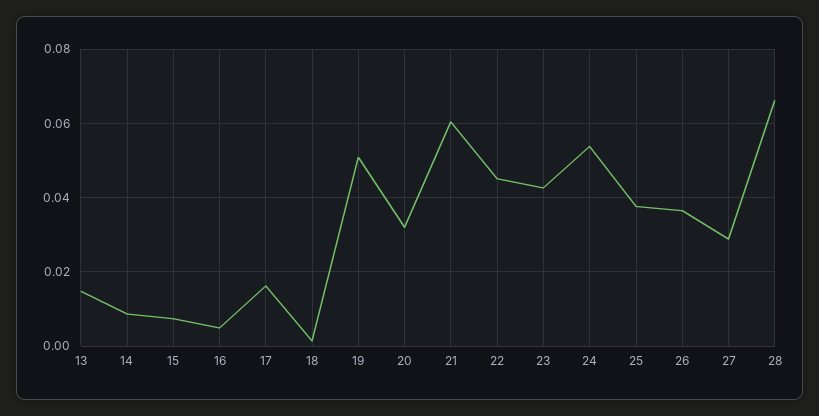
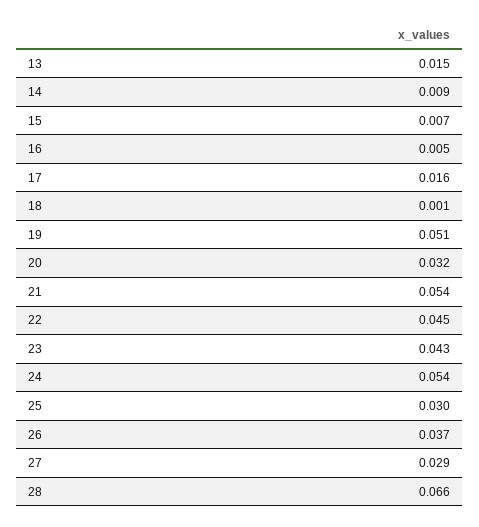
  {
    "13": 0.015,
    "14": 0.009,
    "15": 0.007,
    "16": 0.005,
    "17": 0.016,
    "18": 0.001,
    "19": 0.051,
    "20": 0.032,
-   "21": 0.06,
+   "21": 0.054,
    "22": 0.045,
    "23": 0.043,
    "24": 0.054,
-   "25": 0.038,
+   "25": 0.03,
    "26": 0.037,
    "27": 0.029,
    "28": 0.066
  }

